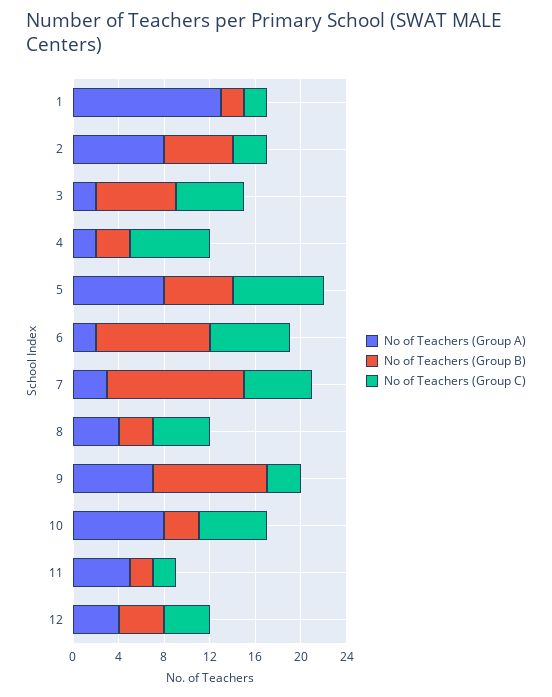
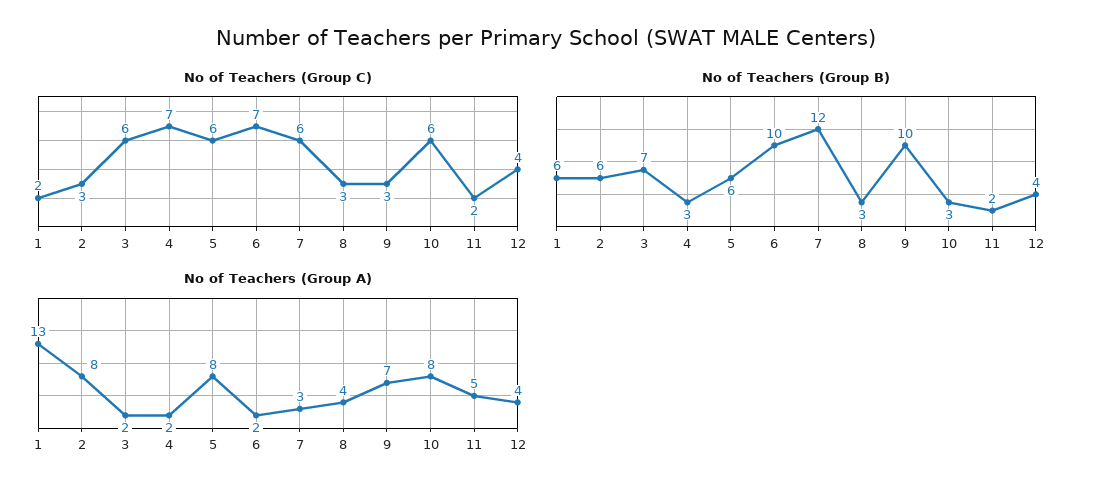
  {
    "No of Teachers (Group A)": {
      "1": 13,
      "2": 8,
      "3": 2,
      "4": 2,
      "5": 8,
      "6": 2,
      "7": 3,
      "8": 4,
      "9": 7,
      "10": 8,
      "11": 5,
      "12": 4
    },
    "No of Teachers (Group B)": {
-     "1": 2,
+     "1": 6,
      "2": 6,
      "3": 7,
      "4": 3,
      "5": 6,
      "6": 10,
      "7": 12,
      "8": 3,
      "9": 10,
      "10": 3,
      "11": 2,
      "12": 4
    },
    "No of Teachers (Group C)": {
      "1": 2,
      "2": 3,
      "3": 6,
      "4": 7,
-     "5": 8,
+     "5": 6,
      "6": 7,
      "7": 6,
-     "8": 5,
+     "8": 3,
      "9": 3,
      "10": 6,
      "11": 2,
      "12": 4
    }
  }

